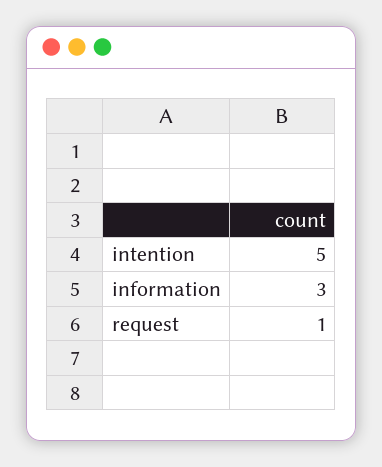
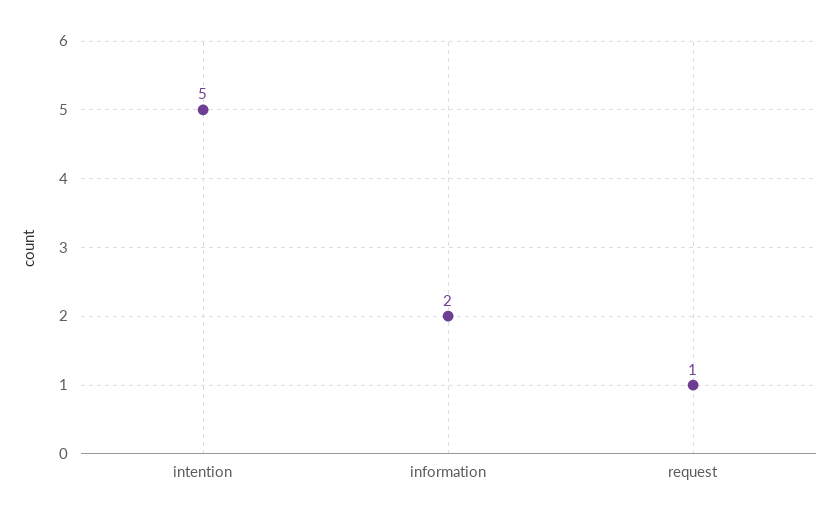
  {
    "intention": 5,
-   "information": 3,
+   "information": 2,
    "request": 1
  }

